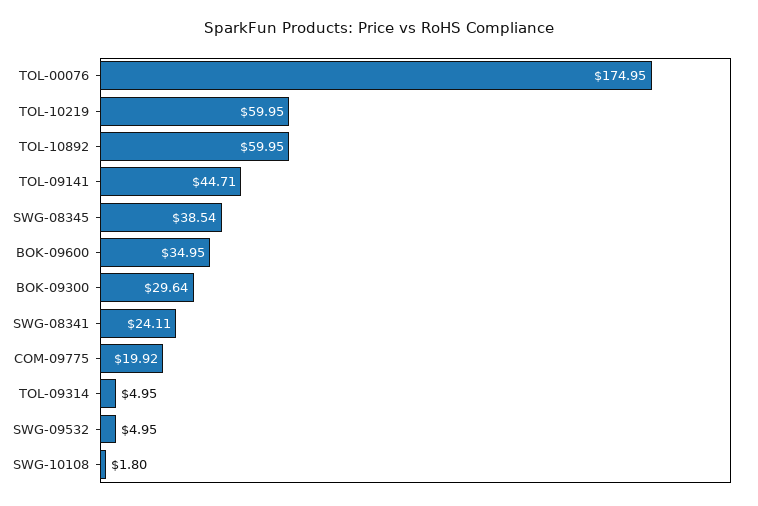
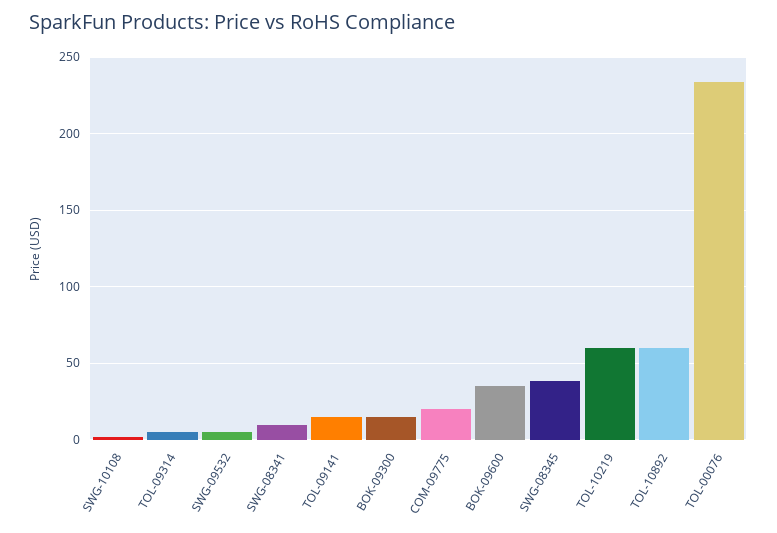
  {
-   "TOL-00076": 174.95,
+   "TOL-00076": 235,
    "TOL-10219": 59.95,
    "TOL-10892": 59.95,
-   "TOL-09141": 44.71,
+   "TOL-09141": 15,
    "SWG-08345": 38.54,
    "BOK-09600": 34.95,
-   "BOK-09300": 29.64,
+   "BOK-09300": 15,
-   "SWG-08341": 24.11,
+   "SWG-08341": 10,
    "COM-09775": 19.92,
    "TOL-09314": 4.95,
    "SWG-09532": 4.95,
    "SWG-10108": 1.8
  }

